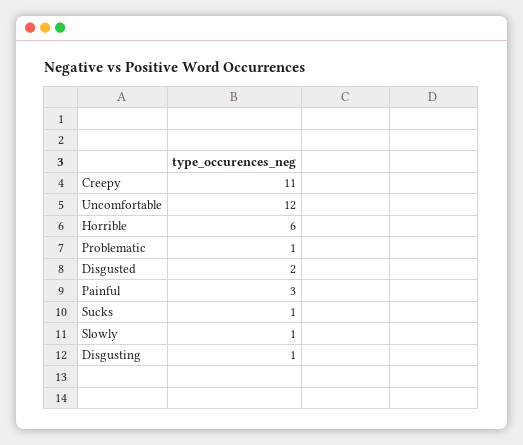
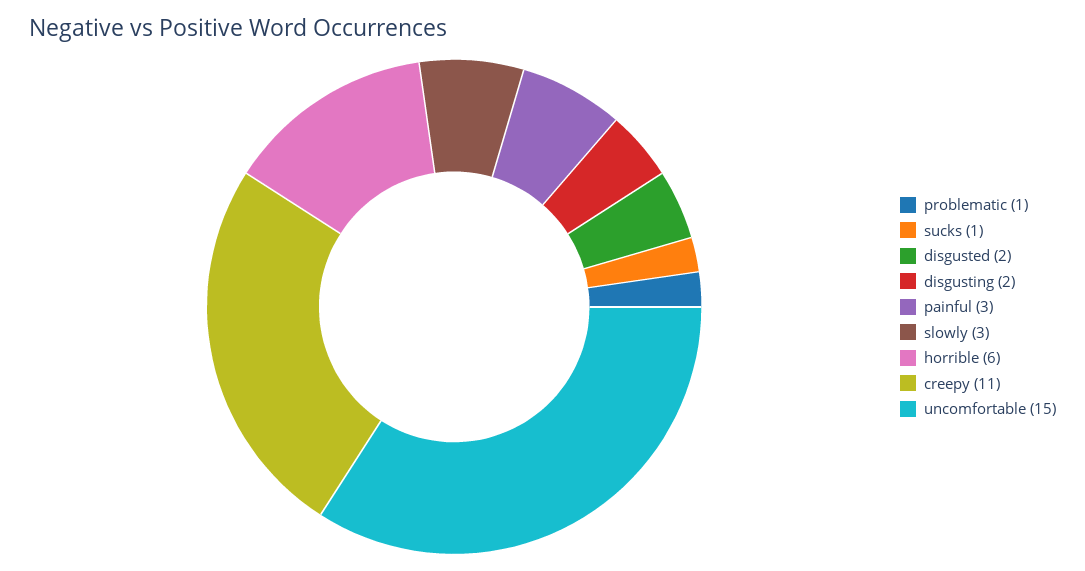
  {
    "Creepy": 11,
-   "Uncomfortable": 12,
+   "Uncomfortable": 15,
    "Horrible": 6,
    "Problematic": 1,
    "Disgusted": 2,
    "Painful": 3,
    "Sucks": 1,
-   "Slowly": 1,
+   "Slowly": 3,
-   "Disgusting": 1
+   "Disgusting": 2
  }

